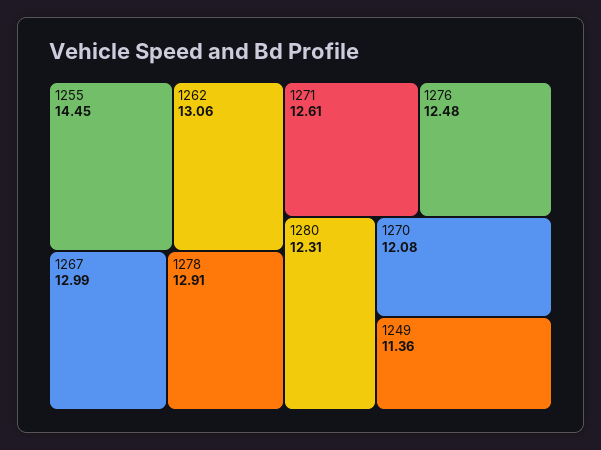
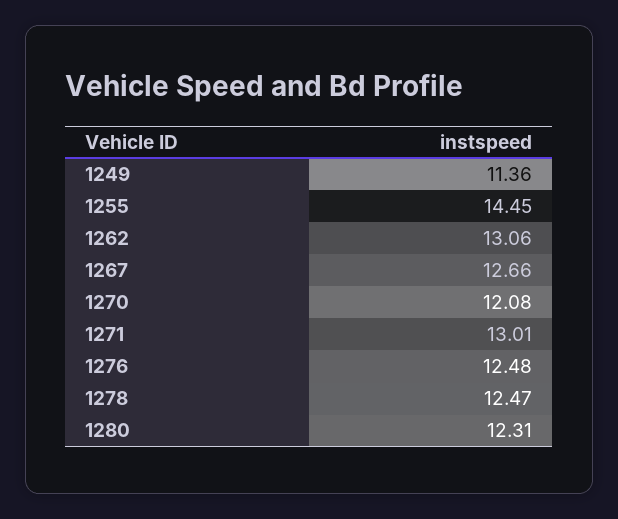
  {
    "1255": 14.45,
    "1262": 13.06,
-   "1267": 12.99,
+   "1267": 12.66,
-   "1278": 12.91,
+   "1278": 12.47,
-   "1271": 12.61,
+   "1271": 13.01,
    "1276": 12.48,
    "1280": 12.31,
    "1270": 12.08,
    "1249": 11.36
  }

